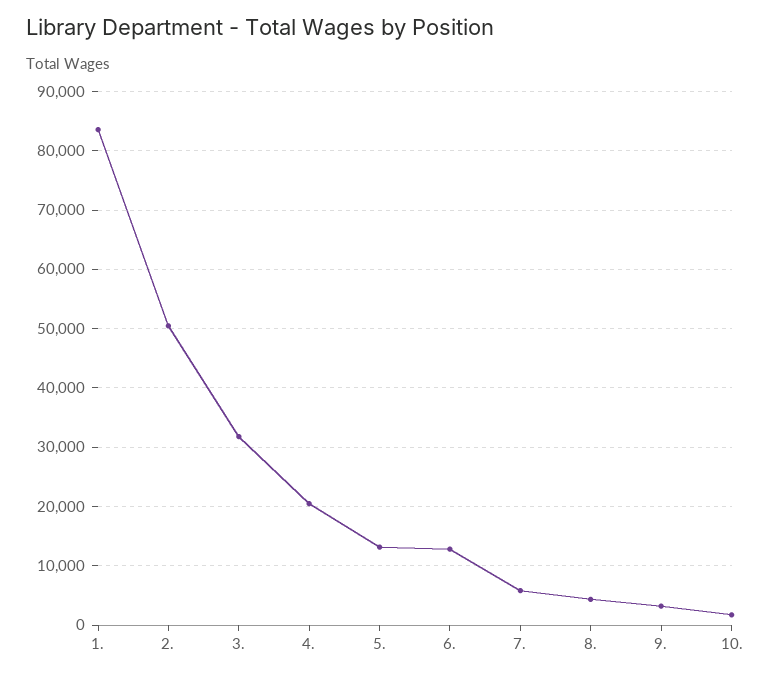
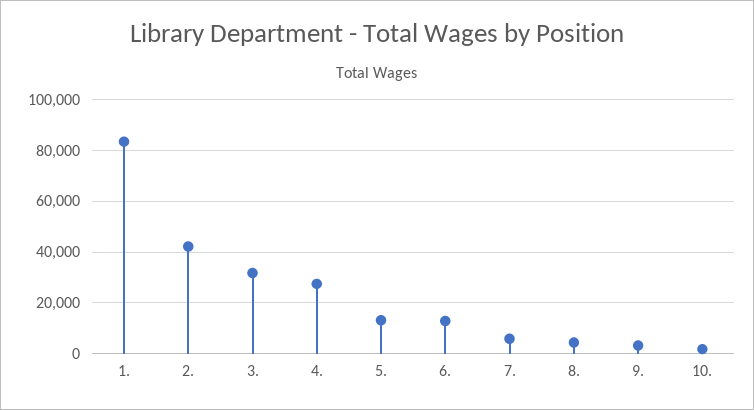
  {
    "1.": 84000,
-   "2.": 50000,
+   "2.": 42500,
    "3.": 32000,
-   "4.": 20000,
+   "4.": 27500,
    "5.": 14000,
    "6.": 12000,
    "7.": 6000,
    "8.": 4000,
    "9.": 4000,
    "10.": 2000
  }

